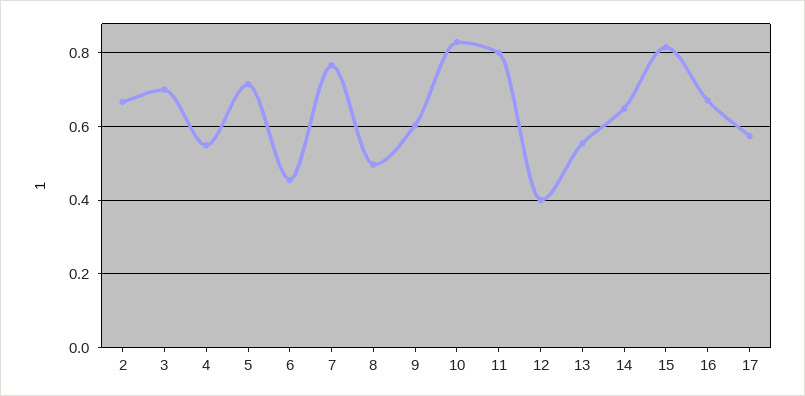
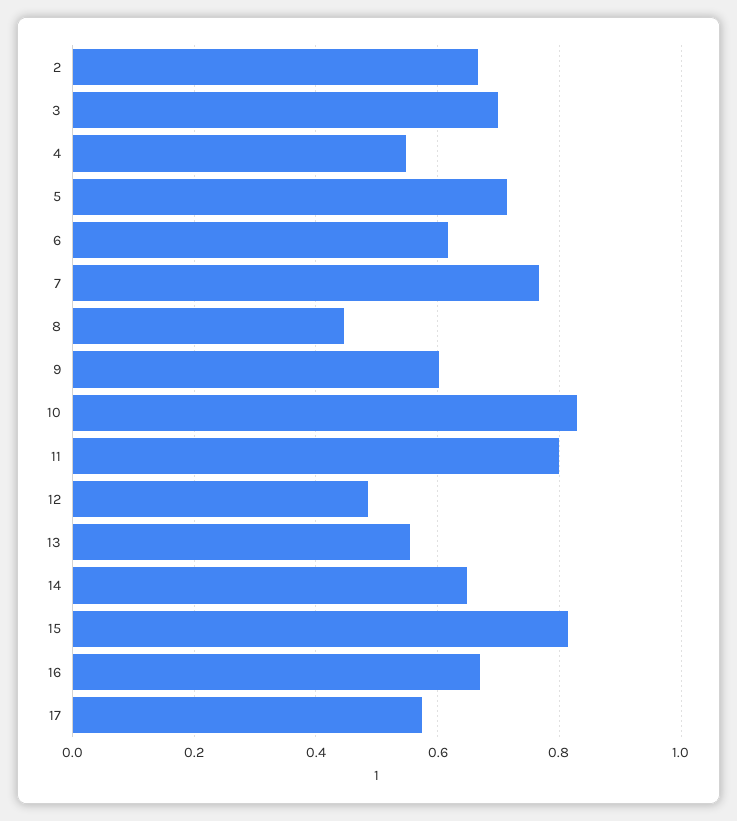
  {
    "2": 0.66,
    "3": 0.7,
    "4": 0.54,
    "5": 0.72,
-   "6": 0.46,
+   "6": 0.62,
    "7": 0.76,
-   "8": 0.5,
+   "8": 0.44,
    "9": 0.6,
    "10": 0.82,
    "11": 0.8,
-   "12": 0.4,
+   "12": 0.48,
    "13": 0.56,
    "14": 0.64,
    "15": 0.82,
    "16": 0.66,
    "17": 0.58
  }

